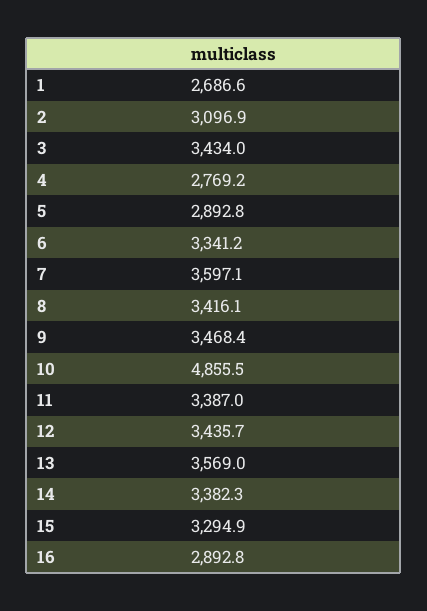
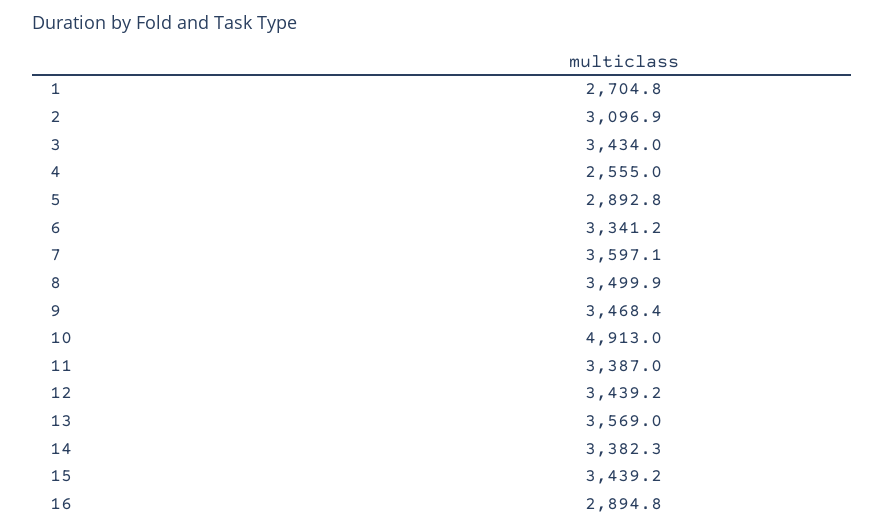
  {
-   "1": 2686.6,
+   "1": 2704.8,
    "2": 3096.9,
    "3": 3434,
-   "4": 2769.2,
+   "4": 2555,
    "5": 2892.8,
    "6": 3341.2,
    "7": 3597.1,
-   "8": 3416.1,
+   "8": 3499.9,
    "9": 3468.4,
-   "10": 4855.5,
+   "10": 4913,
    "11": 3387,
-   "12": 3435.7,
+   "12": 3439.2,
    "13": 3569,
    "14": 3382.3,
-   "15": 3294.9,
+   "15": 3439.2,
-   "16": 2892.8
+   "16": 2894.8
  }

